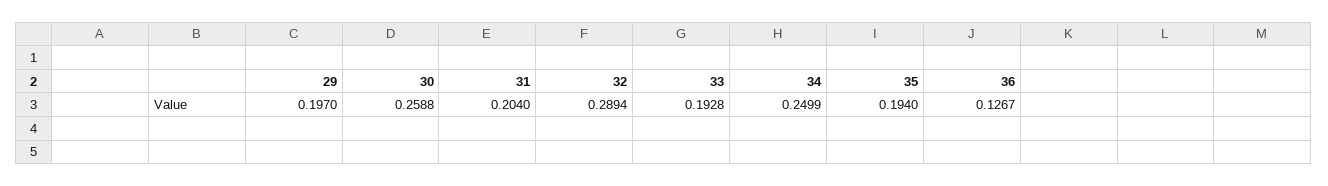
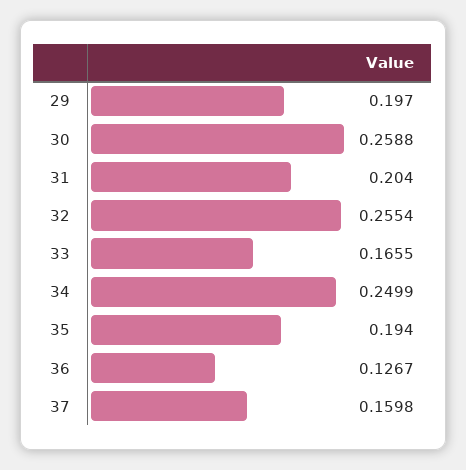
  {
    "29": 0.197,
    "30": 0.2588,
    "31": 0.204,
-   "32": 0.2894,
+   "32": 0.2554,
-   "33": 0.1928,
+   "33": 0.1655,
    "34": 0.2499,
    "35": 0.194,
-   "36": 0.1267
+   "36": 0.1267,
+   "37": 0.1598
  }

